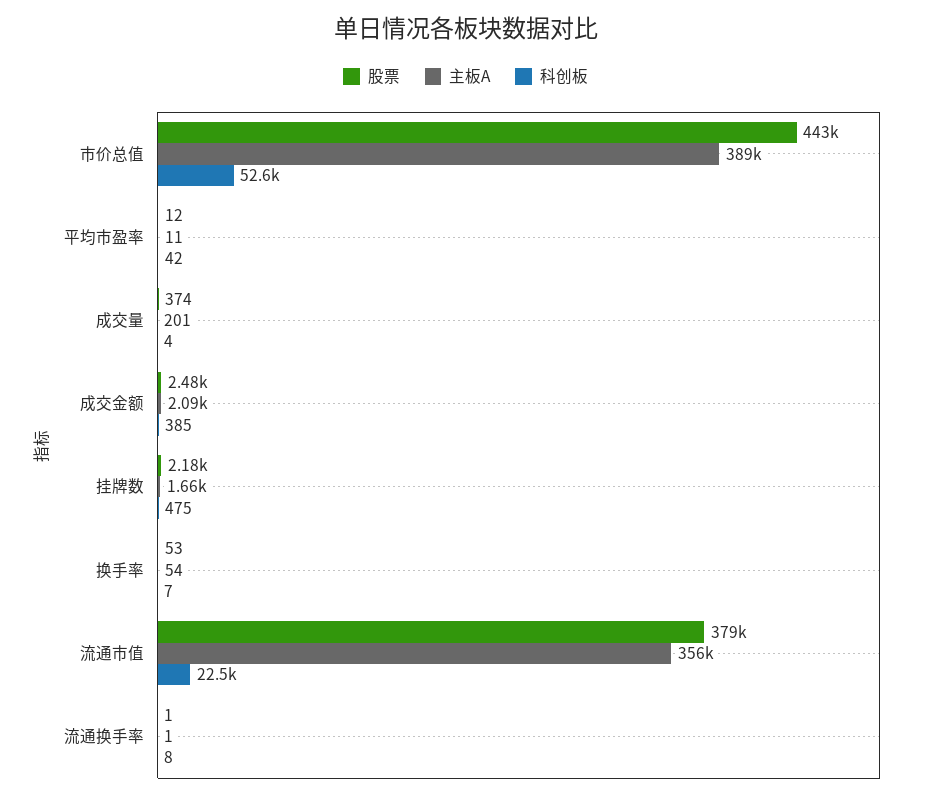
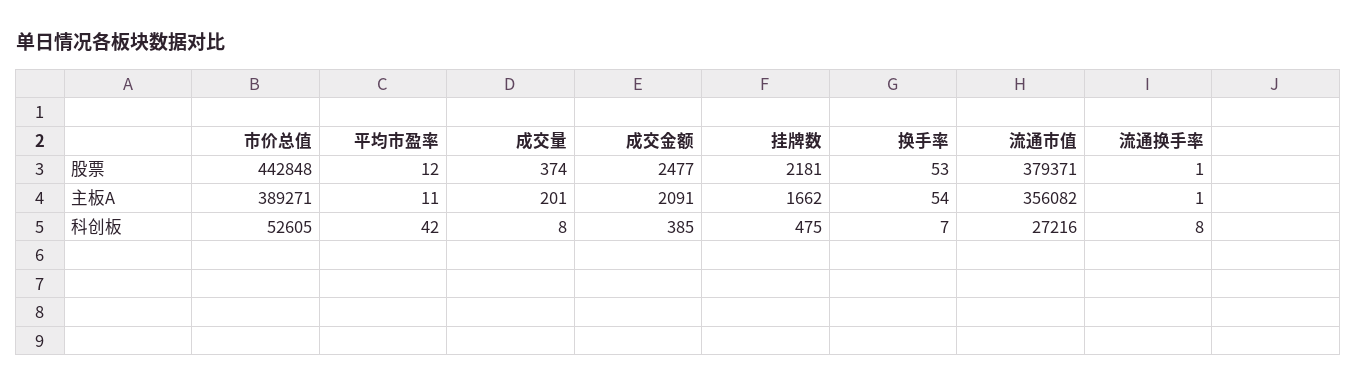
  {
    "股票": {
      "市价总值": 442848,
      "平均市盈率": 12,
      "成交量": 374,
      "成交金额": 2477,
      "挂牌数": 2181,
      "换手率": 53,
      "流通市值": 379371,
      "流通换手率": 1
    },
    "主板A": {
      "市价总值": 389271,
      "平均市盈率": 11,
      "成交量": 201,
      "成交金额": 2091,
      "挂牌数": 1662,
      "换手率": 54,
      "流通市值": 356082,
      "流通换手率": 1
    },
    "科创板": {
      "市价总值": 52605,
      "平均市盈率": 42,
-     "成交量": 4,
+     "成交量": 8,
      "成交金额": 385,
      "挂牌数": 475,
      "换手率": 7,
-     "流通市值": 22500,
+     "流通市值": 27216,
      "流通换手率": 8
    }
  }

